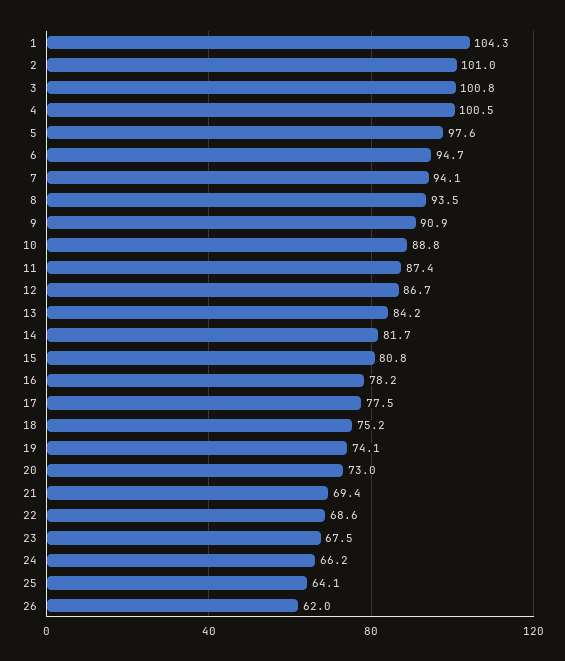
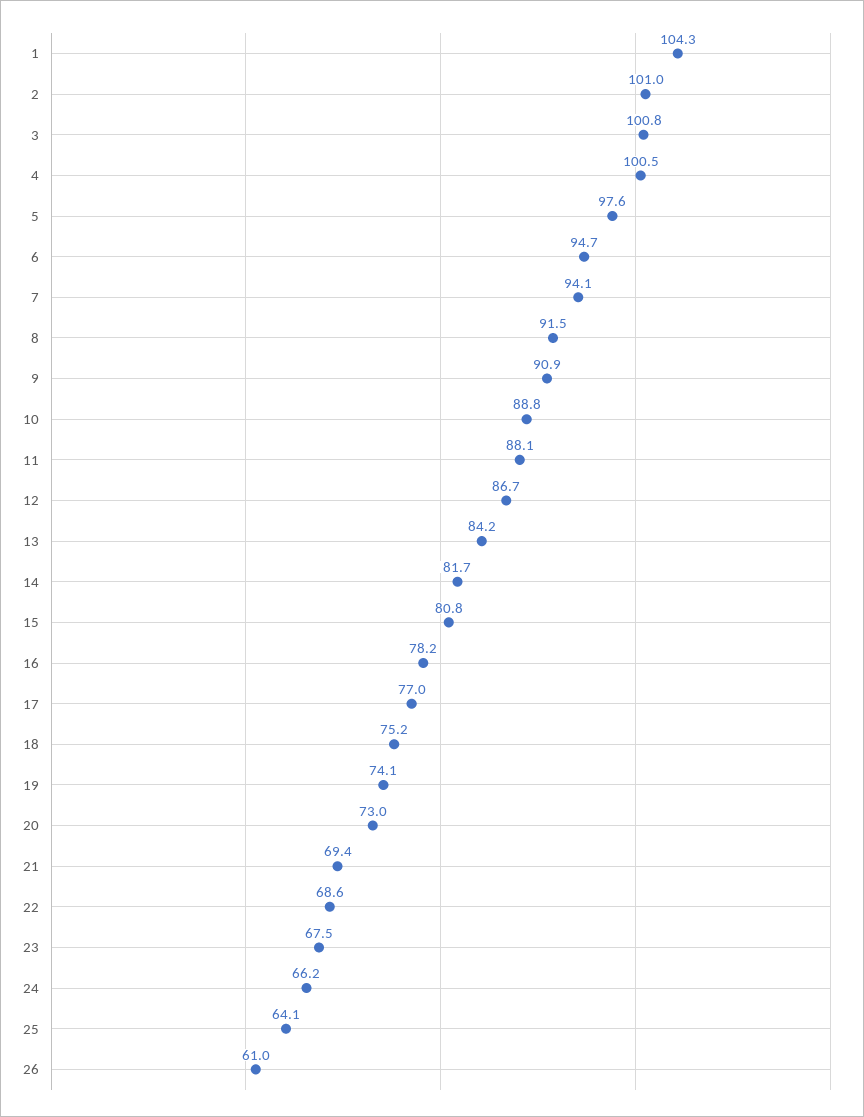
  {
    "1": 104.3,
    "2": 101,
    "3": 100.8,
    "4": 100.5,
    "5": 97.6,
    "6": 94.7,
    "7": 94.1,
-   "8": 93.5,
+   "8": 91.5,
    "9": 90.9,
    "10": 88.8,
-   "11": 87.4,
+   "11": 88.1,
    "12": 86.7,
    "13": 84.2,
    "14": 81.7,
    "15": 80.8,
    "16": 78.2,
-   "17": 77.5,
+   "17": 77,
    "18": 75.2,
    "19": 74.1,
    "20": 73,
    "21": 69.4,
    "22": 68.6,
    "23": 67.5,
    "24": 66.2,
    "25": 64.1,
-   "26": 62
+   "26": 61
  }

